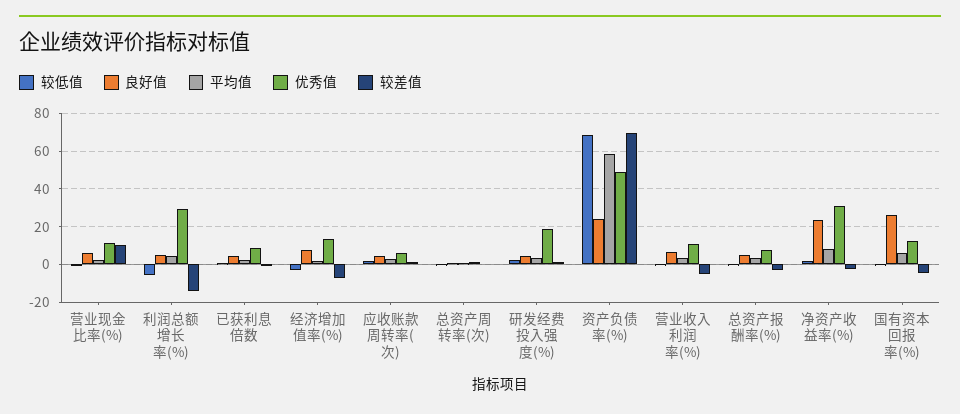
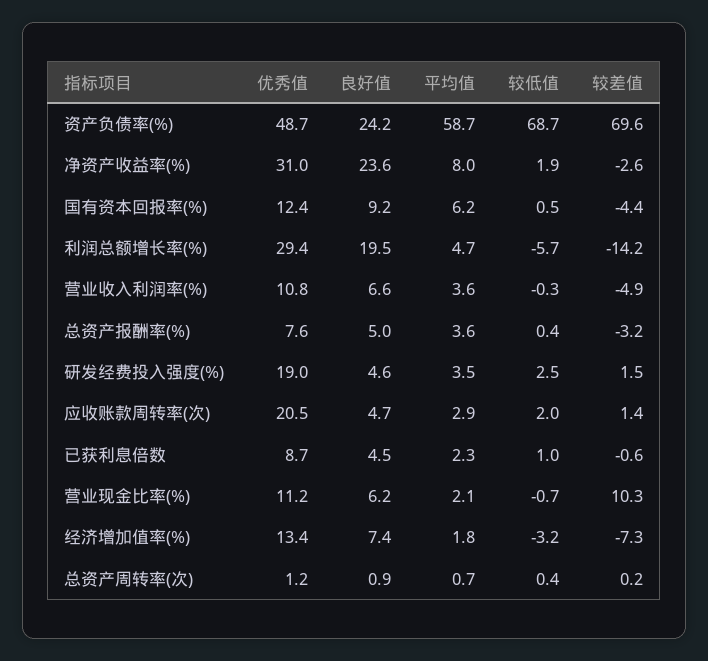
  {
    "较低值": {
      "营业现金比率(%)": -0.7,
      "利润总额增长率(%)": -5.7,
      "已获利息倍数": 1,
      "经济增加值率(%)": -3.2,
      "应收账款周转率(次)": 2,
      "总资产周转率(次)": 0.4,
      "研发经费投入强度(%)": 2.5,
      "资产负债率(%)": 68.7,
      "营业收入利润率(%)": -0.3,
      "总资产报酬率(%)": 0.4,
      "净资产收益率(%)": 1.9,
      "国有资本回报率(%)": 0.5
    },
    "良好值": {
      "营业现金比率(%)": 6.2,
-     "利润总额增长率(%)": 5,
+     "利润总额增长率(%)": 19.5,
      "已获利息倍数": 4.5,
      "经济增加值率(%)": 7.4,
      "应收账款周转率(次)": 4.7,
      "总资产周转率(次)": 0.9,
      "研发经费投入强度(%)": 4.6,
      "资产负债率(%)": 24.2,
      "营业收入利润率(%)": 6.6,
      "总资产报酬率(%)": 5,
      "净资产收益率(%)": 23.6,
-     "国有资本回报率(%)": 25
+     "国有资本回报率(%)": 9.2
    },
    "平均值": {
      "营业现金比率(%)": 2.1,
      "利润总额增长率(%)": 4.7,
      "已获利息倍数": 2.3,
      "经济增加值率(%)": 1.8,
      "应收账款周转率(次)": 2.9,
      "总资产周转率(次)": 0.7,
      "研发经费投入强度(%)": 3.5,
      "资产负债率(%)": 58.7,
      "营业收入利润率(%)": 3.6,
      "总资产报酬率(%)": 3.6,
      "净资产收益率(%)": 8,
      "国有资本回报率(%)": 6.2
    },
    "优秀值": {
      "营业现金比率(%)": 11.2,
      "利润总额增长率(%)": 29.4,
      "已获利息倍数": 8.7,
      "经济增加值率(%)": 13.4,
-     "应收账款周转率(次)": 5,
+     "应收账款周转率(次)": 20.5,
      "总资产周转率(次)": 1.2,
      "研发经费投入强度(%)": 19,
      "资产负债率(%)": 48.7,
      "营业收入利润率(%)": 10.8,
      "总资产报酬率(%)": 7.6,
      "净资产收益率(%)": 31,
      "国有资本回报率(%)": 12.4
    },
    "较差值": {
      "营业现金比率(%)": 10.3,
      "利润总额增长率(%)": -14.2,
      "已获利息倍数": -0.6,
      "经济增加值率(%)": -7.3,
      "应收账款周转率(次)": 1.4,
      "总资产周转率(次)": 0.2,
      "研发经费投入强度(%)": 1.5,
      "资产负债率(%)": 69.6,
      "营业收入利润率(%)": -4.9,
      "总资产报酬率(%)": -3.2,
      "净资产收益率(%)": -2.6,
      "国有资本回报率(%)": -4.4
    }
  }

